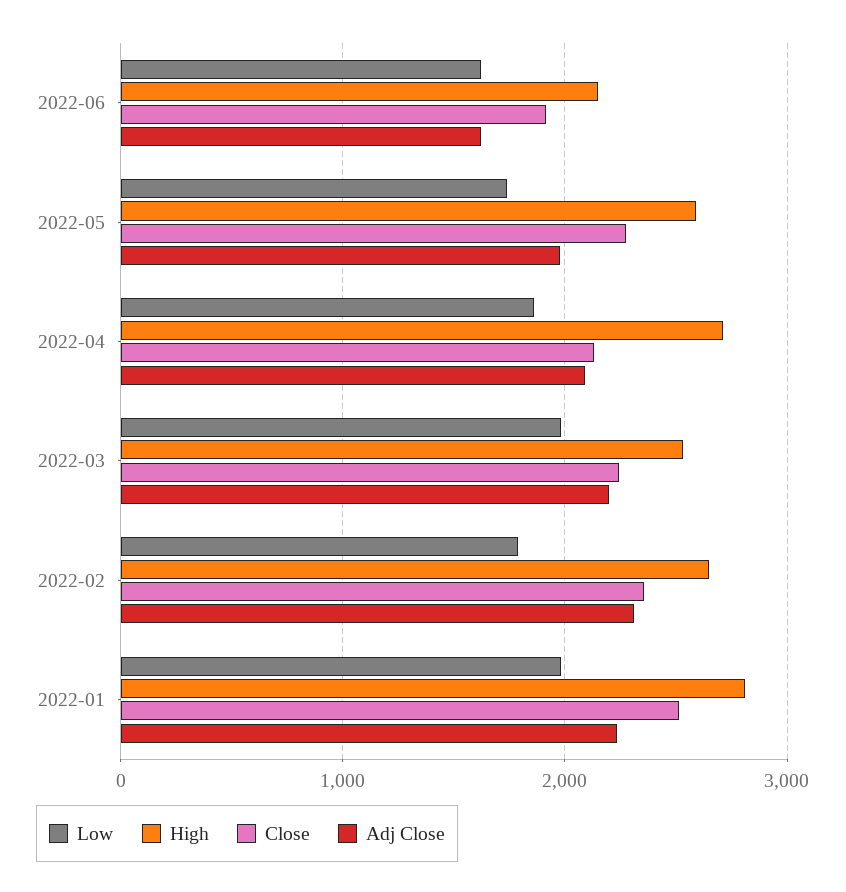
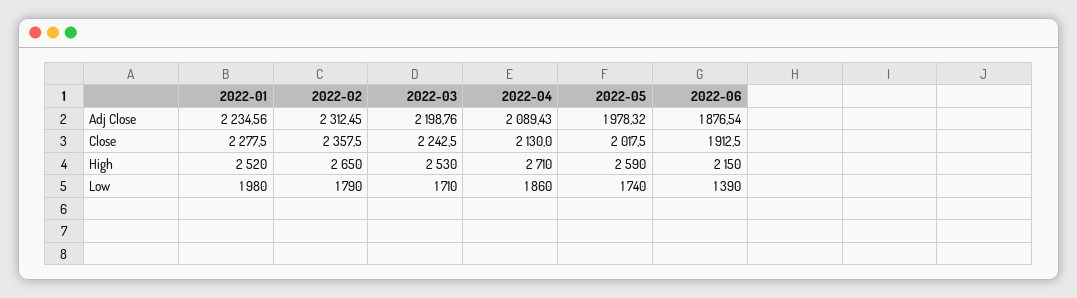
  {
    "Low": {
-     "2022-06": 1600,
+     "2022-06": 1390,
      "2022-05": 1740,
      "2022-04": 1860,
-     "2022-03": 2000,
+     "2022-03": 1710,
      "2022-02": 1790,
      "2022-01": 1980
    },
    "High": {
      "2022-06": 2150,
      "2022-05": 2590,
      "2022-04": 2710,
      "2022-03": 2530,
      "2022-02": 2650,
-     "2022-01": 2800
+     "2022-01": 2520
    },
    "Close": {
      "2022-06": 1912.5,
-     "2022-05": 2300,
+     "2022-05": 2017.5,
      "2022-04": 2130,
      "2022-03": 2242.5,
      "2022-02": 2357.5,
-     "2022-01": 2500
+     "2022-01": 2277.5
    },
    "Adj Close": {
-     "2022-06": 1600,
+     "2022-06": 1876.54,
      "2022-05": 1978.32,
      "2022-04": 2089.43,
      "2022-03": 2198.76,
      "2022-02": 2312.45,
      "2022-01": 2234.56
    }
  }

